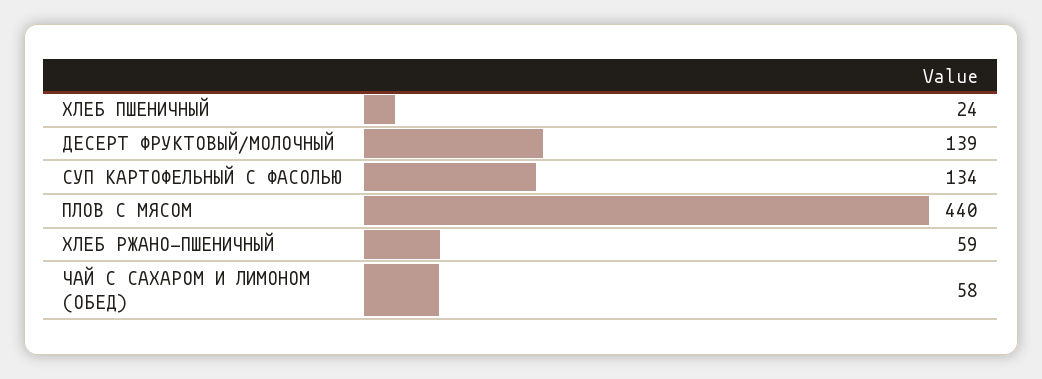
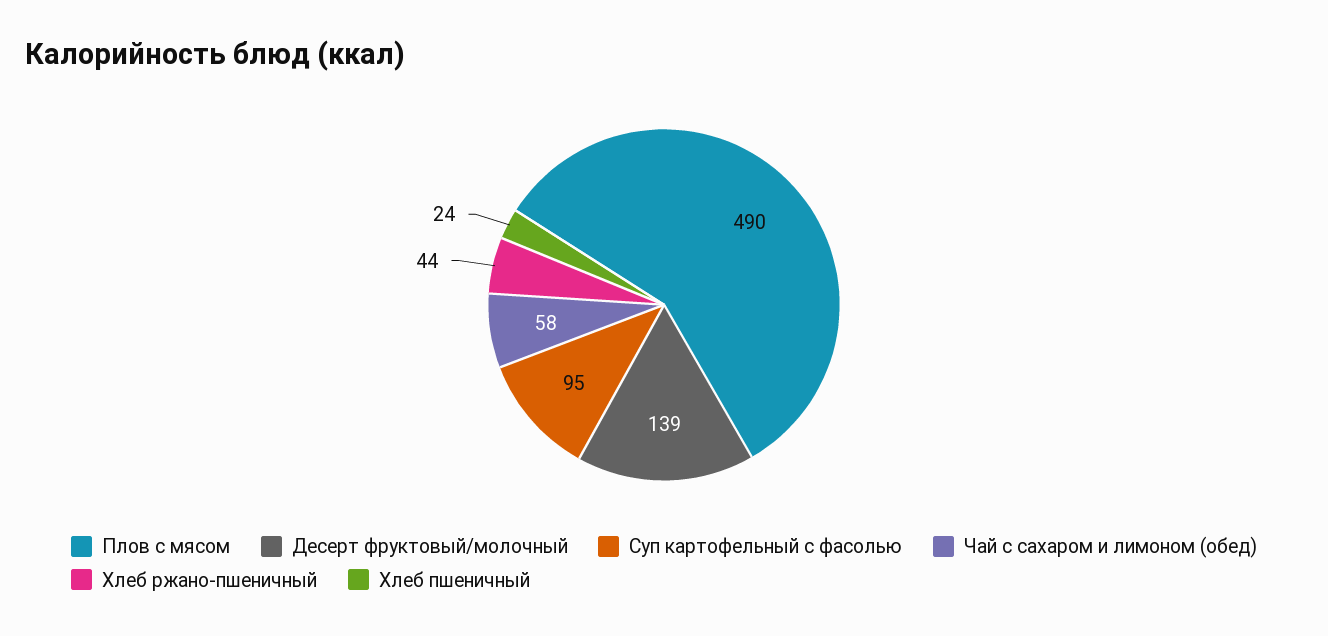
  {
    "ХЛЕБ ПШЕНИЧНЫЙ": 24,
    "ДЕСЕРТ ФРУКТОВЫЙ/МОЛОЧНЫЙ": 139,
-   "СУП КАРТОФЕЛЬНЫЙ С ФАСОЛЬЮ": 134,
+   "СУП КАРТОФЕЛЬНЫЙ С ФАСОЛЬЮ": 95,
-   "ПЛОВ С МЯСОМ": 440,
+   "ПЛОВ С МЯСОМ": 490,
-   "ХЛЕБ РЖАНО-ПШЕНИЧНЫЙ": 59,
+   "ХЛЕБ РЖАНО-ПШЕНИЧНЫЙ": 44,
    "ЧАЙ С САХАРОМ И ЛИМОНОМ (ОБЕД)": 58
  }

